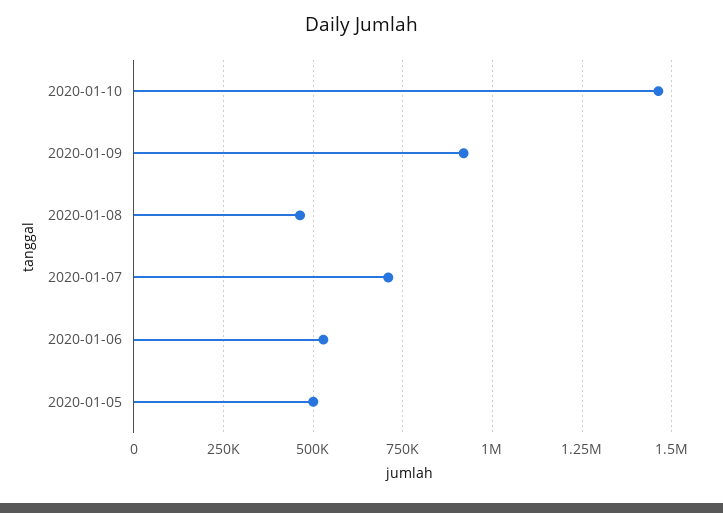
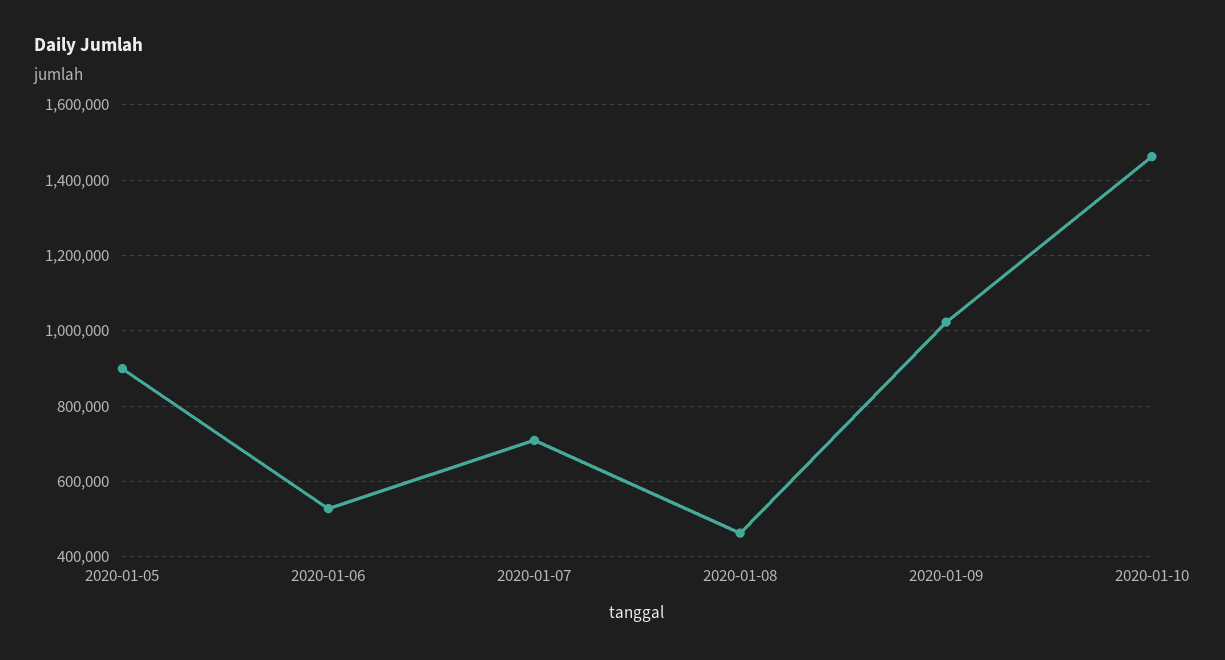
  {
    "2020-01-10": 1460000,
-   "2020-01-09": 925000,
+   "2020-01-09": 1020000,
    "2020-01-08": 460000,
    "2020-01-07": 700000,
    "2020-01-06": 520000,
-   "2020-01-05": 500000
+   "2020-01-05": 900000
  }

